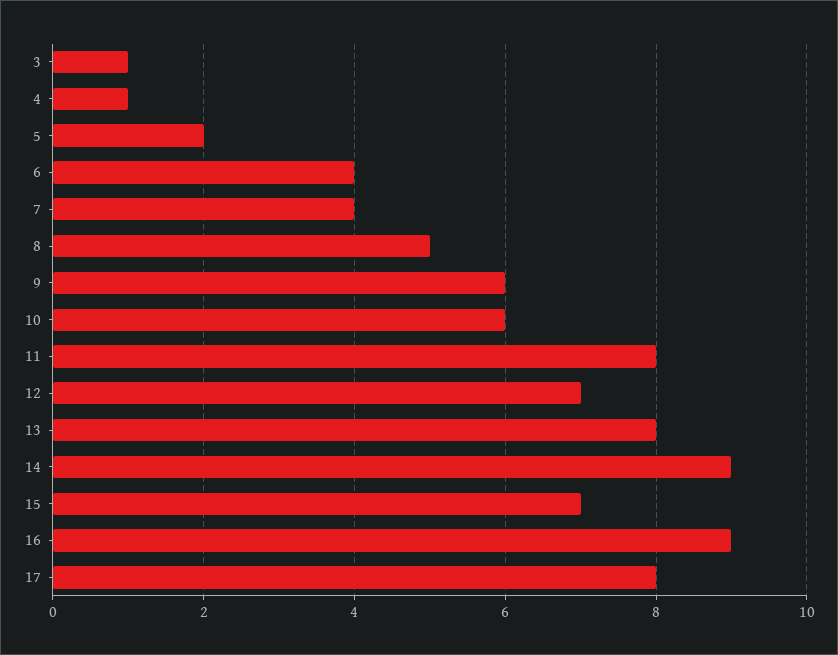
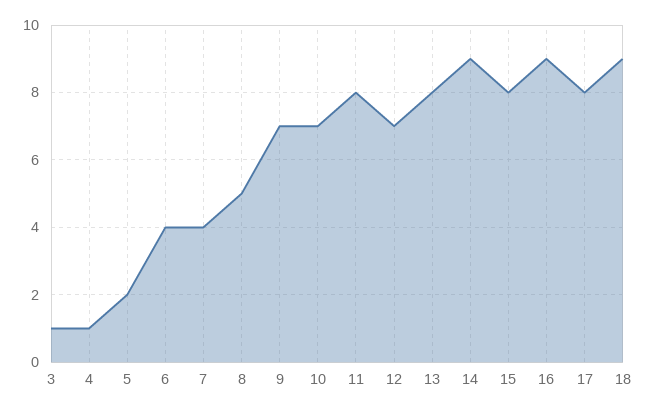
  {
    "3": 1,
    "4": 1,
    "5": 2,
    "6": 4,
    "7": 4,
    "8": 5,
-   "9": 6,
+   "9": 7,
-   "10": 6,
+   "10": 7,
    "11": 8,
    "12": 7,
    "13": 8,
    "14": 9,
-   "15": 7,
+   "15": 8,
    "16": 9,
-   "17": 8
+   "17": 8,
+   "18": 9
  }

